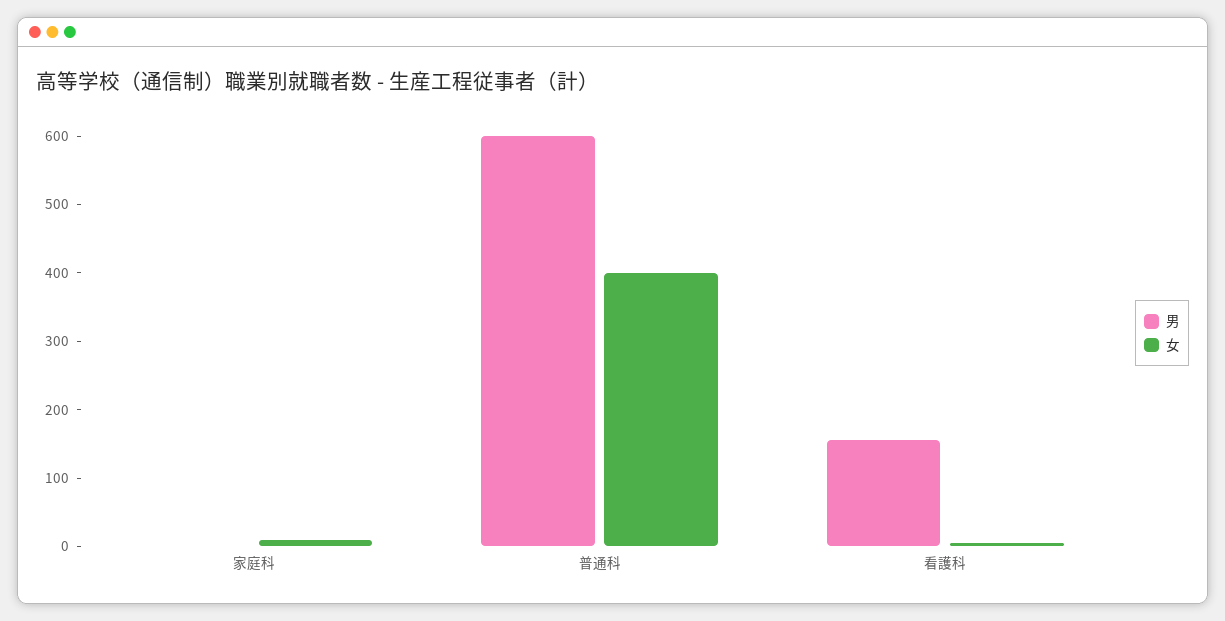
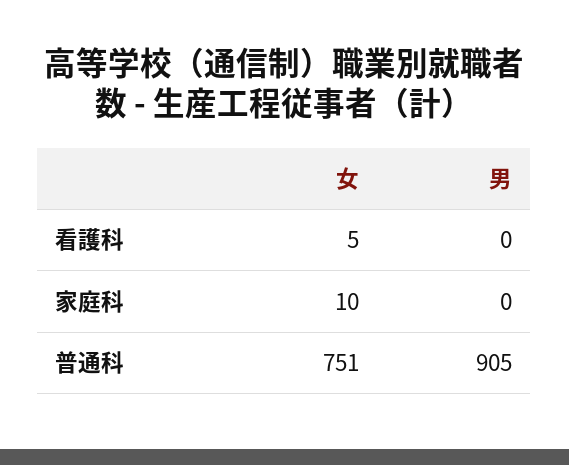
  {
    "男": {
      "家庭科": 0,
-     "普通科": 600,
+     "普通科": 905,
-     "看護科": 160
+     "看護科": 0
    },
    "女": {
      "家庭科": 10,
-     "普通科": 400,
+     "普通科": 751,
      "看護科": 5
    }
  }

